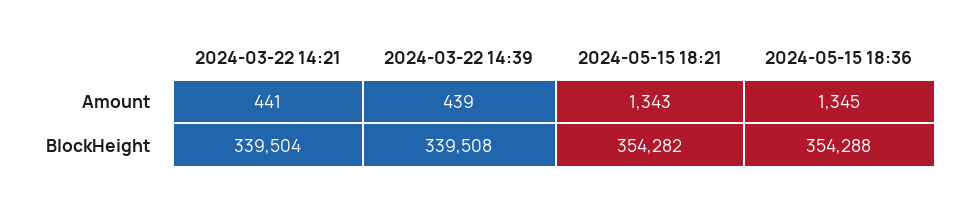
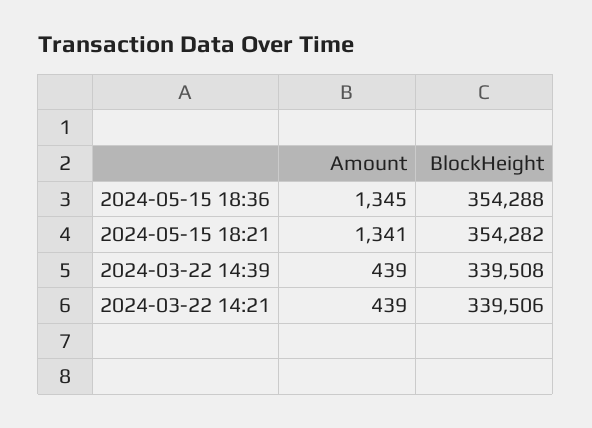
  {
    "2024-03-22 14:21": {
-     "Amount": 441,
+     "Amount": 439,
-     "BlockHeight": 339504
+     "BlockHeight": 339506
    },
    "2024-03-22 14:39": {
      "Amount": 439,
      "BlockHeight": 339508
    },
    "2024-05-15 18:21": {
-     "Amount": 1343,
+     "Amount": 1341,
      "BlockHeight": 354282
    },
    "2024-05-15 18:36": {
      "Amount": 1345,
      "BlockHeight": 354288
    }
  }

